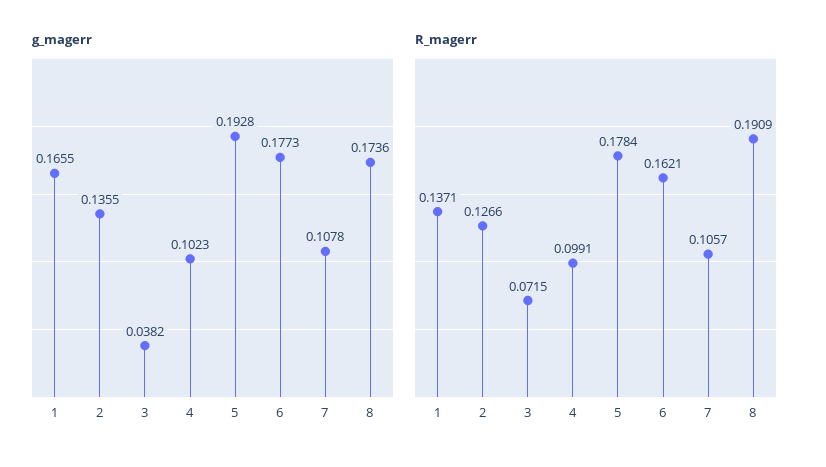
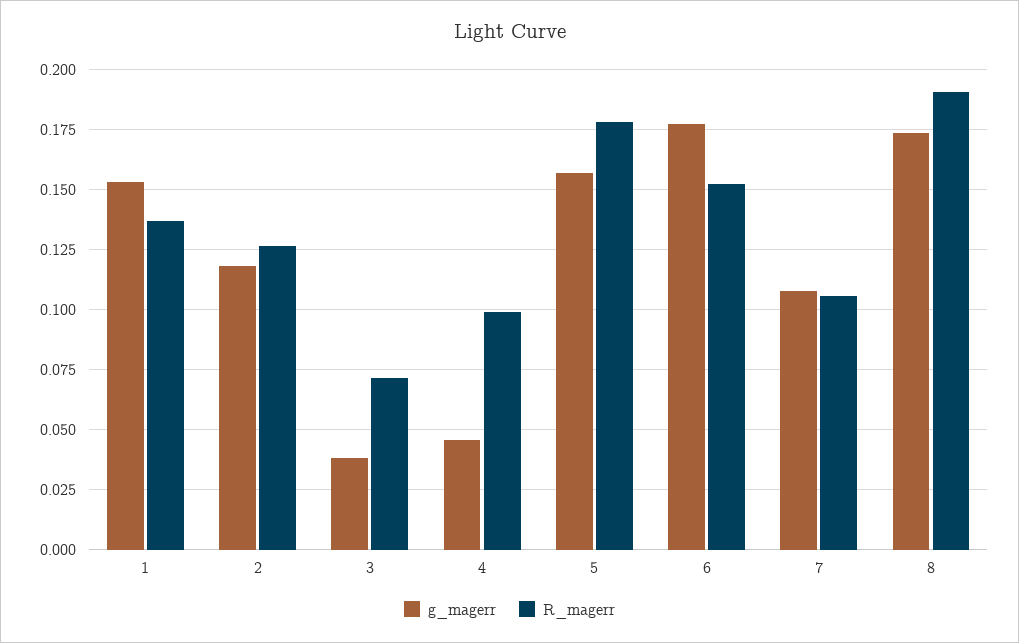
  {
    "g_magerr": {
-     "1": 0.1655,
+     "1": 0.1525,
-     "2": 0.1355,
+     "2": 0.1175,
      "3": 0.0382,
-     "4": 0.1023,
+     "4": 0.045,
-     "5": 0.1928,
+     "5": 0.1575,
      "6": 0.1773,
      "7": 0.1078,
      "8": 0.1736
    },
    "R_magerr": {
      "1": 0.1371,
      "2": 0.1266,
      "3": 0.0715,
      "4": 0.0991,
      "5": 0.1784,
-     "6": 0.1621,
+     "6": 0.1525,
      "7": 0.1057,
      "8": 0.1909
    }
  }

